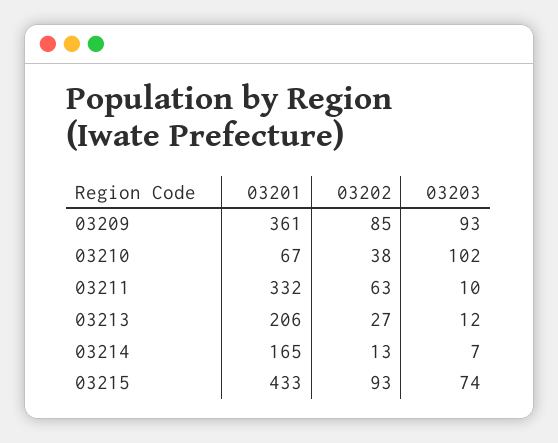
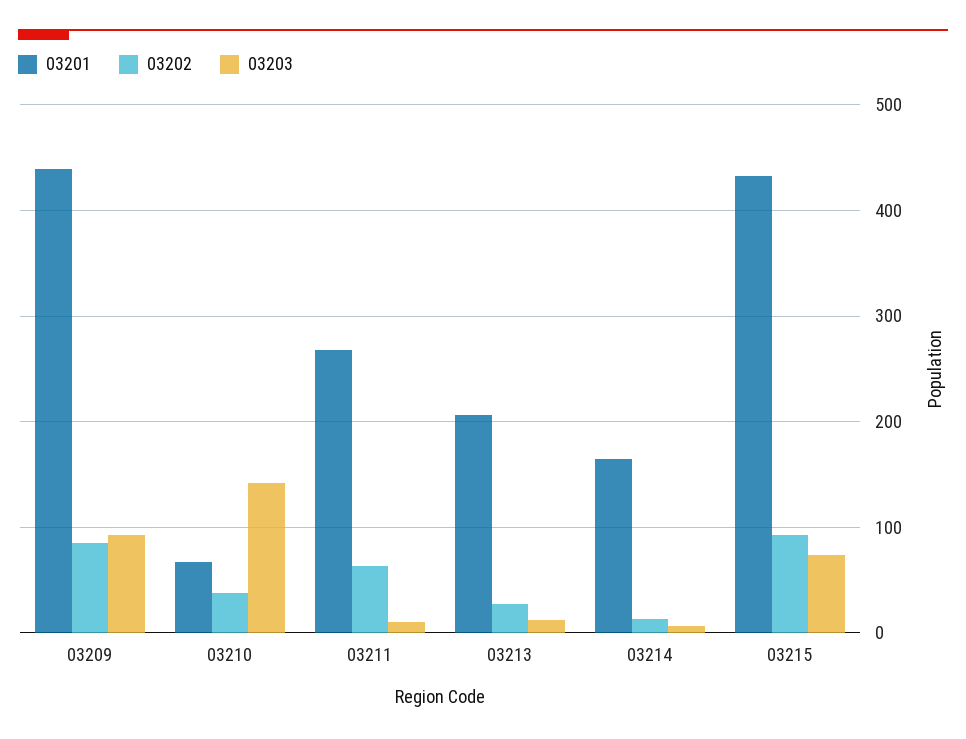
  {
    "03201": {
-     "03209": 361,
+     "03209": 440,
      "03210": 67,
-     "03211": 332,
+     "03211": 270,
      "03213": 206,
      "03214": 165,
      "03215": 433
    },
    "03202": {
      "03209": 85,
      "03210": 38,
      "03211": 63,
      "03213": 27,
      "03214": 13,
      "03215": 93
    },
    "03203": {
      "03209": 93,
-     "03210": 102,
+     "03210": 140,
      "03211": 10,
      "03213": 12,
      "03214": 7,
      "03215": 74
    }
  }

